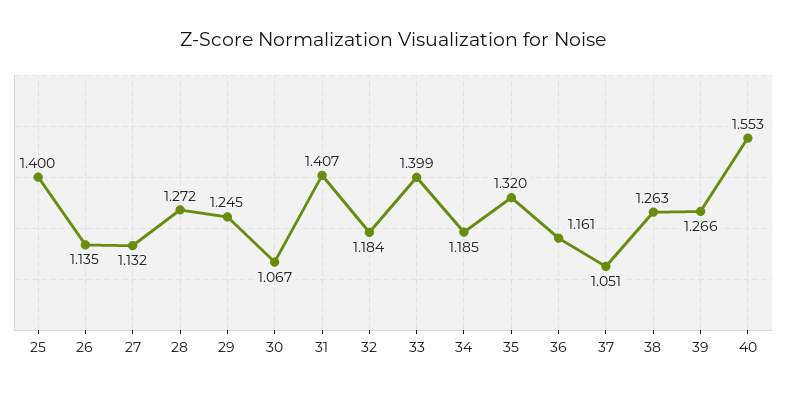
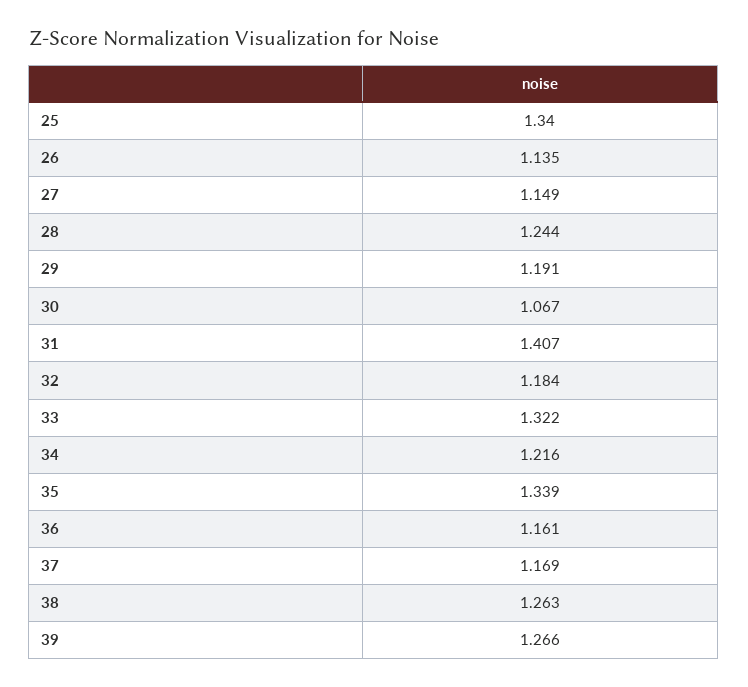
  {
-   "25": 1.4,
+   "25": 1.34,
    "26": 1.135,
-   "27": 1.132,
+   "27": 1.149,
-   "28": 1.272,
+   "28": 1.244,
-   "29": 1.245,
+   "29": 1.191,
    "30": 1.067,
    "31": 1.407,
    "32": 1.184,
-   "33": 1.399,
+   "33": 1.322,
-   "34": 1.185,
+   "34": 1.216,
-   "35": 1.32,
+   "35": 1.339,
    "36": 1.161,
-   "37": 1.051,
+   "37": 1.169,
    "38": 1.263,
-   "39": 1.266,
+   "39": 1.266
-   "40": 1.553
  }

